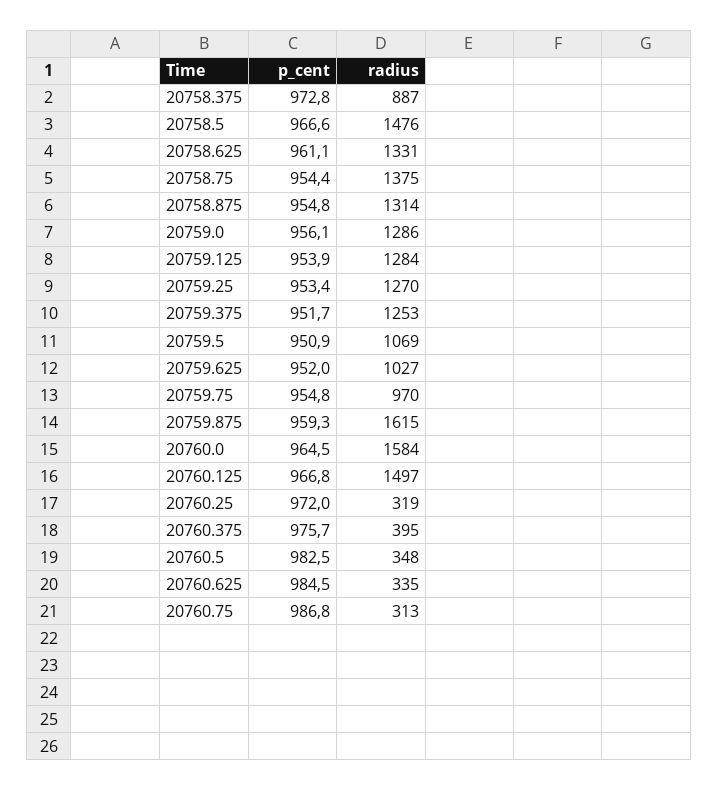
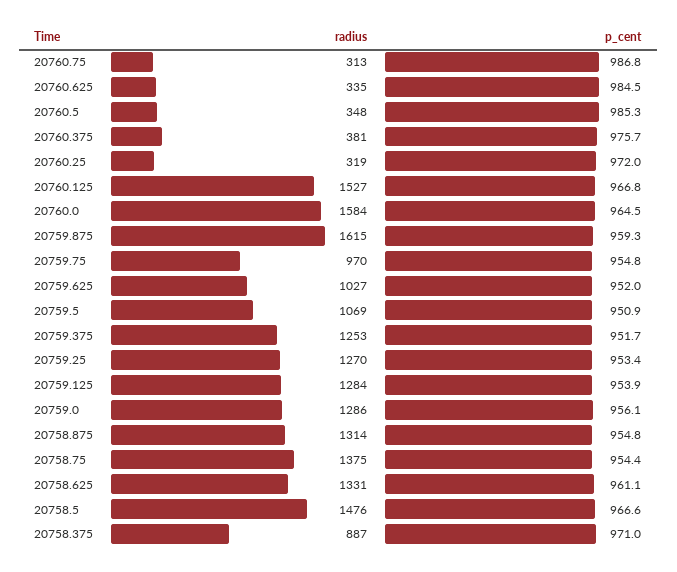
  {
    "p_cent": {
-     "20758.375": 972.8,
+     "20758.375": 971,
      "20758.5": 966.6,
      "20758.625": 961.1,
      "20758.75": 954.4,
      "20758.875": 954.8,
      "20759.0": 956.1,
      "20759.125": 953.9,
      "20759.25": 953.4,
      "20759.375": 951.7,
      "20759.5": 950.9,
      "20759.625": 952,
      "20759.75": 954.8,
      "20759.875": 959.3,
      "20760.0": 964.5,
      "20760.125": 966.8,
      "20760.25": 972,
      "20760.375": 975.7,
-     "20760.5": 982.5,
+     "20760.5": 985.3,
      "20760.625": 984.5,
      "20760.75": 986.8
    },
    "radius": {
      "20758.375": 887,
      "20758.5": 1476,
      "20758.625": 1331,
      "20758.75": 1375,
      "20758.875": 1314,
      "20759.0": 1286,
      "20759.125": 1284,
      "20759.25": 1270,
      "20759.375": 1253,
      "20759.5": 1069,
      "20759.625": 1027,
      "20759.75": 970,
      "20759.875": 1615,
      "20760.0": 1584,
-     "20760.125": 1497,
+     "20760.125": 1527,
      "20760.25": 319,
-     "20760.375": 395,
+     "20760.375": 381,
      "20760.5": 348,
      "20760.625": 335,
      "20760.75": 313
    }
  }

